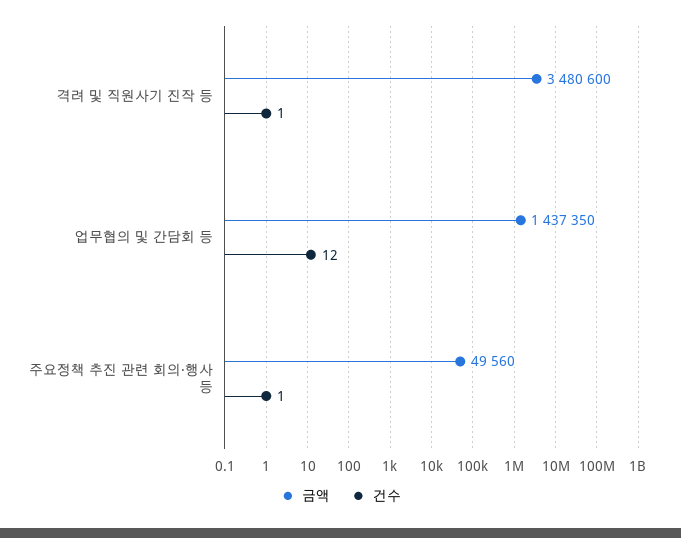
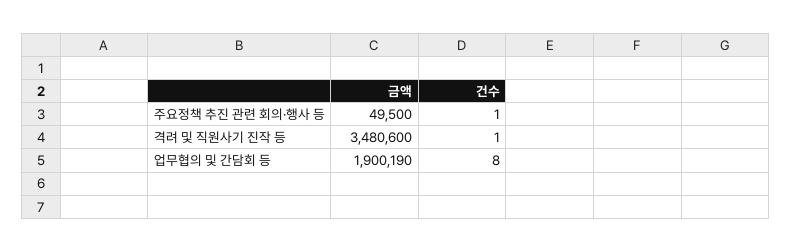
  {
    "금액": {
      "격려 및 직원사기 진작 등": 3480600,
-     "업무협의 및 간담회 등": 1437350,
+     "업무협의 및 간담회 등": 1900190,
-     "주요정책 추진 관련 회의·행사 등": 49560
+     "주요정책 추진 관련 회의·행사 등": 49500
    },
    "건수": {
      "격려 및 직원사기 진작 등": 1,
-     "업무협의 및 간담회 등": 12,
+     "업무협의 및 간담회 등": 8,
      "주요정책 추진 관련 회의·행사 등": 1
    }
  }

